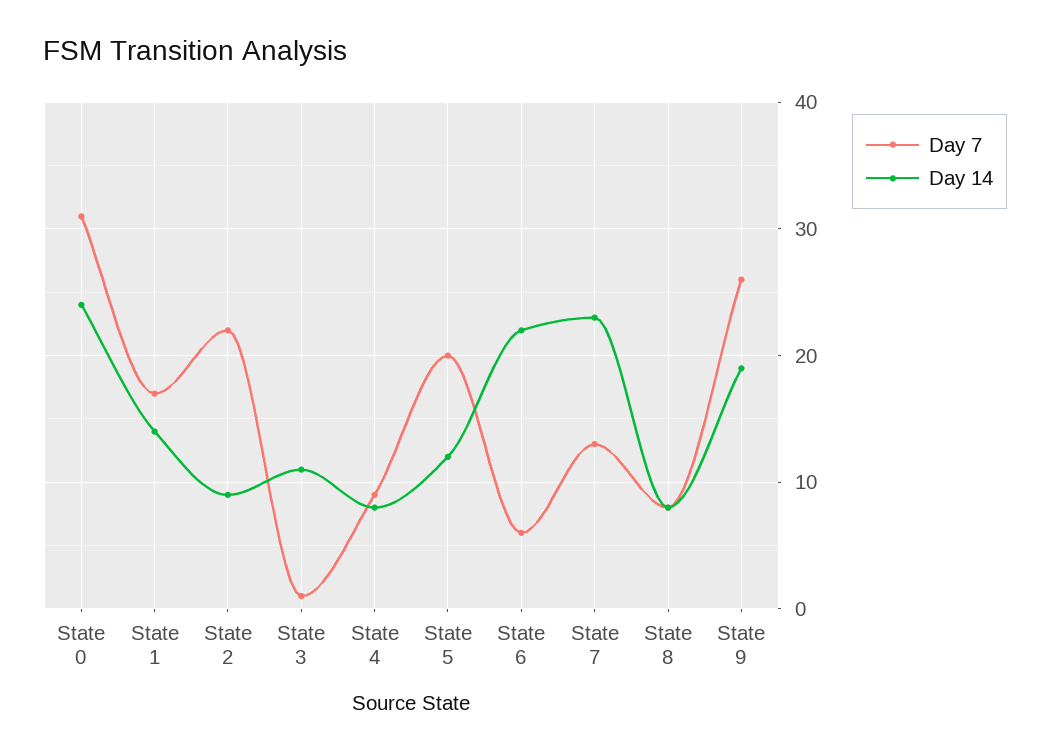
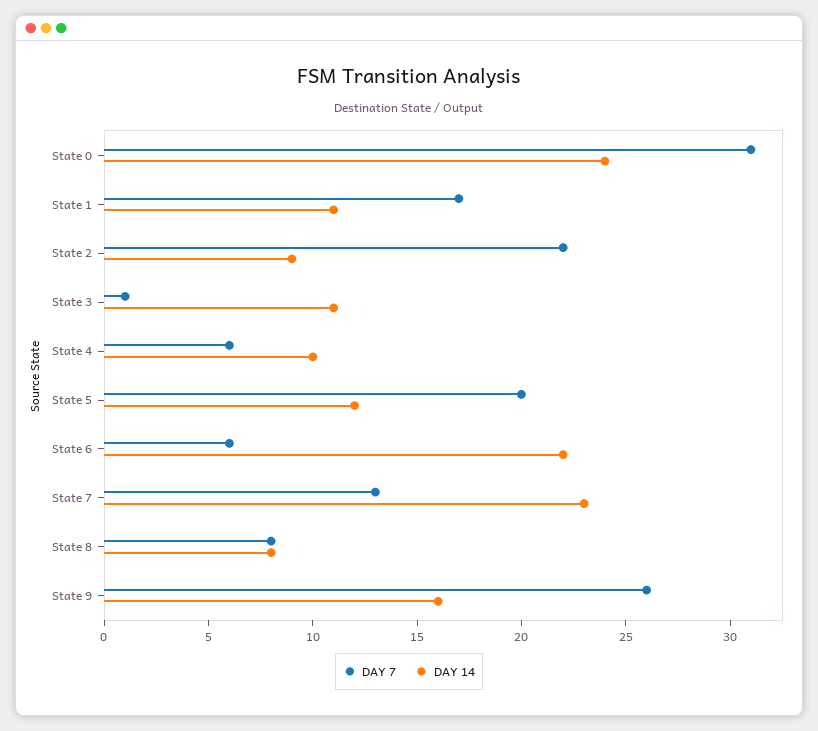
  {
    "Day 7": {
      "State 0": 31,
      "State 1": 17,
      "State 2": 22,
      "State 3": 1,
-     "State 4": 9,
+     "State 4": 6,
      "State 5": 20,
      "State 6": 6,
      "State 7": 13,
      "State 8": 8,
      "State 9": 26
    },
    "Day 14": {
      "State 0": 24,
-     "State 1": 14,
+     "State 1": 11,
      "State 2": 9,
      "State 3": 11,
-     "State 4": 8,
+     "State 4": 10,
      "State 5": 12,
      "State 6": 22,
      "State 7": 23,
      "State 8": 8,
-     "State 9": 19
+     "State 9": 16
    }
  }

